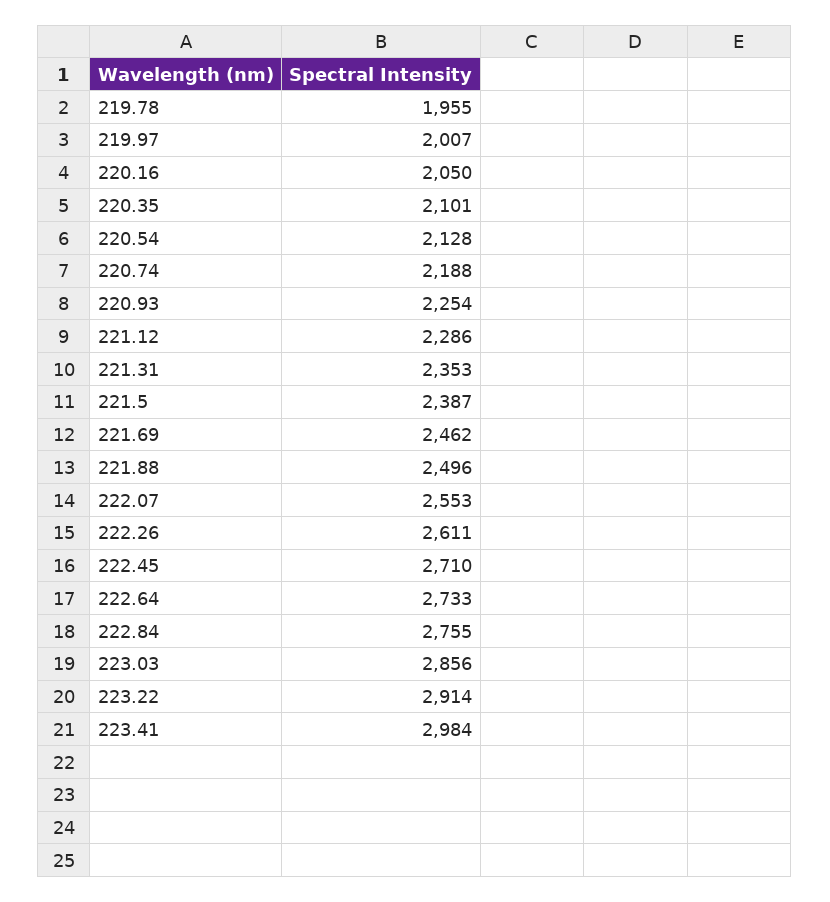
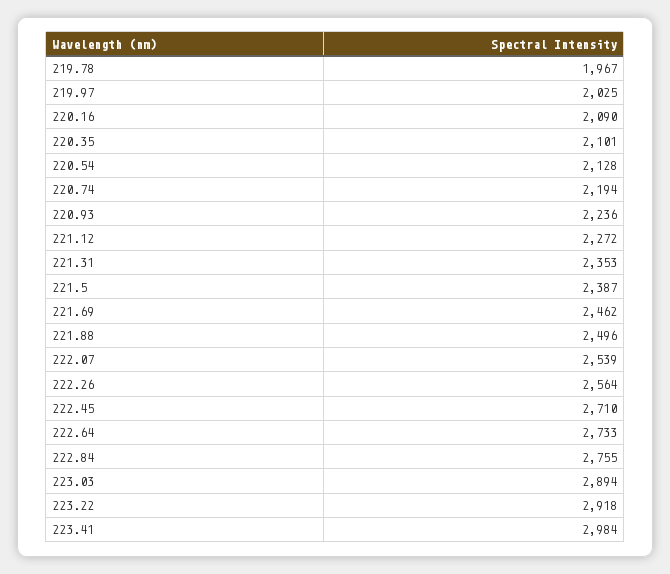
  {
-   "219.78": 1955,
+   "219.78": 1967,
-   "219.97": 2007,
+   "219.97": 2025,
-   "220.16": 2050,
+   "220.16": 2090,
    "220.35": 2101,
    "220.54": 2128,
-   "220.74": 2188,
+   "220.74": 2194,
-   "220.93": 2254,
+   "220.93": 2236,
-   "221.12": 2286,
+   "221.12": 2272,
    "221.31": 2353,
    "221.5": 2387,
    "221.69": 2462,
    "221.88": 2496,
-   "222.07": 2553,
+   "222.07": 2539,
-   "222.26": 2611,
+   "222.26": 2564,
    "222.45": 2710,
    "222.64": 2733,
    "222.84": 2755,
-   "223.03": 2856,
+   "223.03": 2894,
-   "223.22": 2914,
+   "223.22": 2918,
    "223.41": 2984
  }

